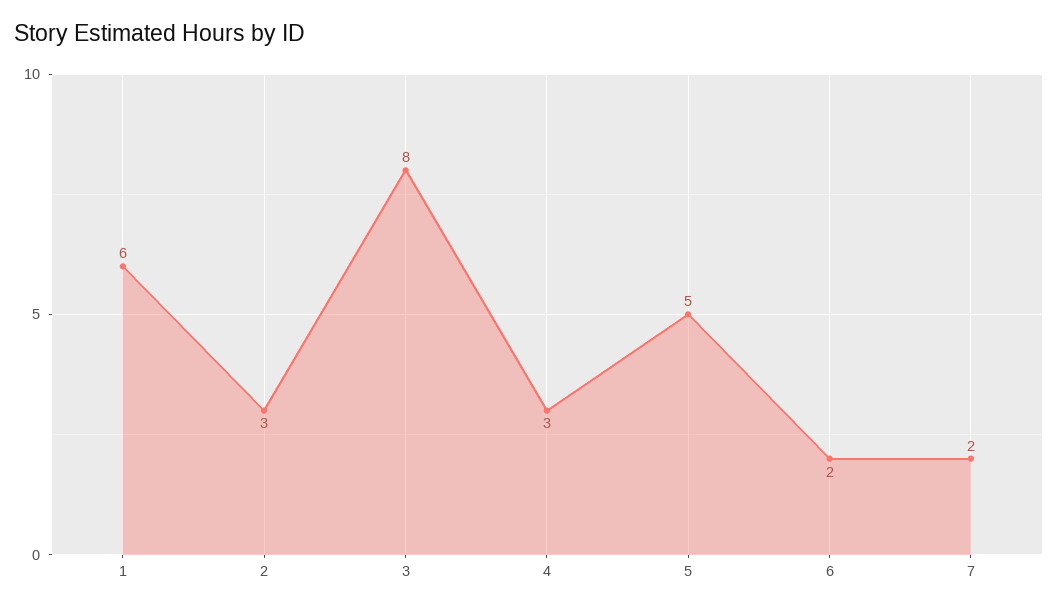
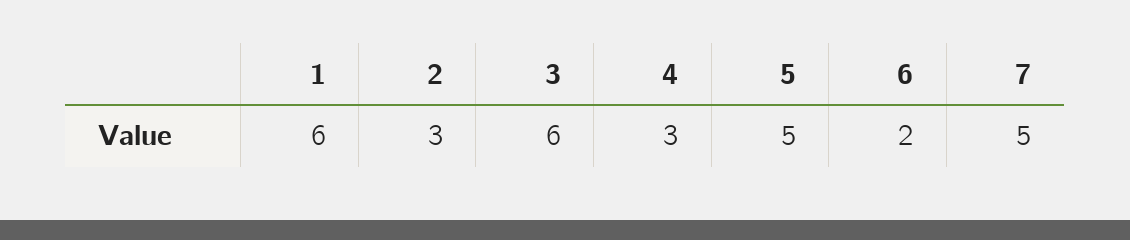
  {
    "1": 6,
    "2": 3,
-   "3": 8,
+   "3": 6,
    "4": 3,
    "5": 5,
    "6": 2,
-   "7": 2
+   "7": 5
  }

